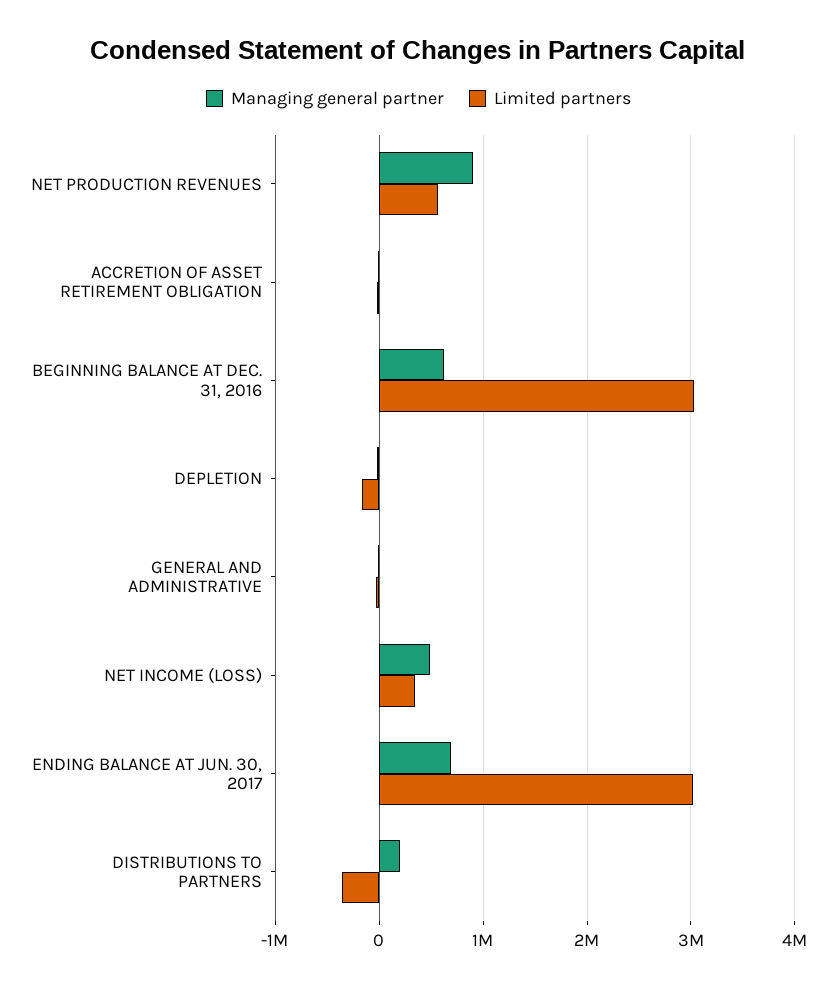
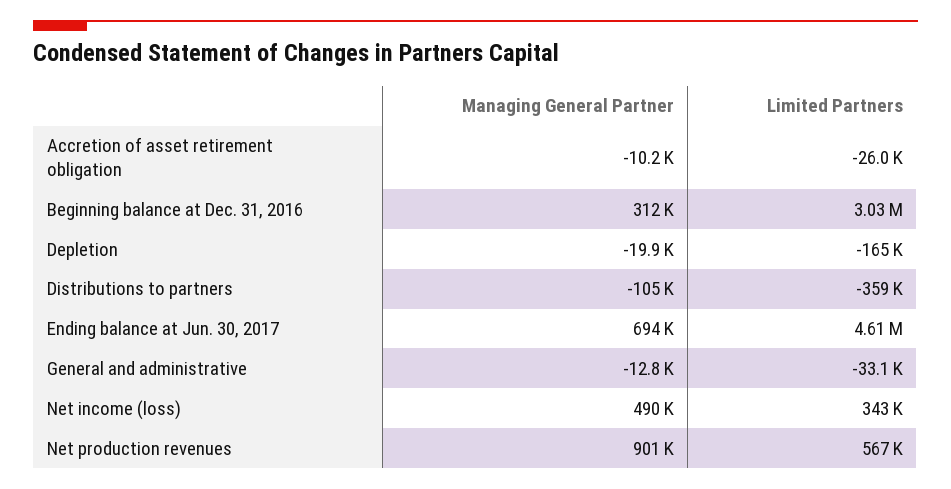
  {
    "Managing general partner": {
      "NET PRODUCTION REVENUES": 901000,
      "ACCRETION OF ASSET RETIREMENT OBLIGATION": -10200,
-     "BEGINNING BALANCE AT DEC. 31, 2016": 600000,
+     "BEGINNING BALANCE AT DEC. 31, 2016": 312000,
      "DEPLETION": -19900,
      "GENERAL AND ADMINISTRATIVE": -12800,
      "NET INCOME (LOSS)": 490000,
      "ENDING BALANCE AT JUN. 30, 2017": 694000,
-     "DISTRIBUTIONS TO PARTNERS": 200000
+     "DISTRIBUTIONS TO PARTNERS": -105000
    },
    "Limited partners": {
      "NET PRODUCTION REVENUES": 567000,
      "ACCRETION OF ASSET RETIREMENT OBLIGATION": -26000,
      "BEGINNING BALANCE AT DEC. 31, 2016": 3030000,
      "DEPLETION": -165000,
      "GENERAL AND ADMINISTRATIVE": -33100,
      "NET INCOME (LOSS)": 343000,
-     "ENDING BALANCE AT JUN. 30, 2017": 3000000,
+     "ENDING BALANCE AT JUN. 30, 2017": 4610000,
      "DISTRIBUTIONS TO PARTNERS": -359000
    }
  }

